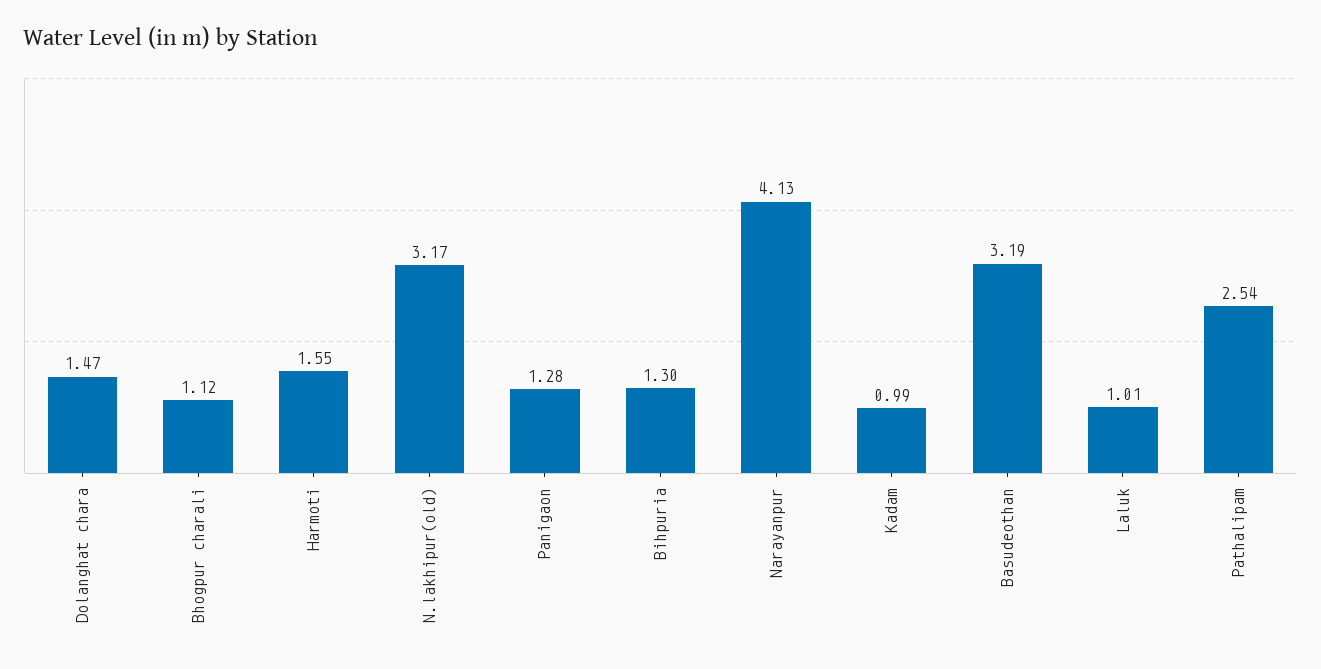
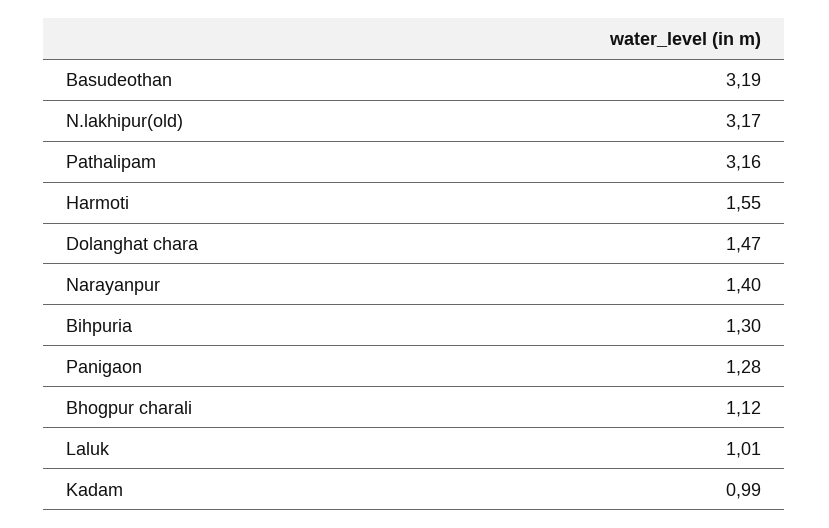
  {
    "Dolanghat chara": 1.47,
    "Bhogpur charali": 1.12,
    "Harmoti": 1.55,
    "N.lakhipur(old)": 3.17,
    "Panigaon": 1.28,
    "Bihpuria": 1.3,
-   "Narayanpur": 4.13,
+   "Narayanpur": 1.4,
    "Kadam": 0.99,
    "Basudeothan": 3.19,
    "Laluk": 1.01,
-   "Pathalipam": 2.54
+   "Pathalipam": 3.16
  }

